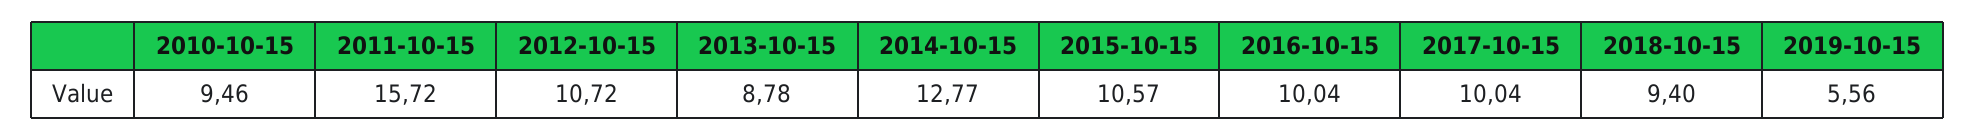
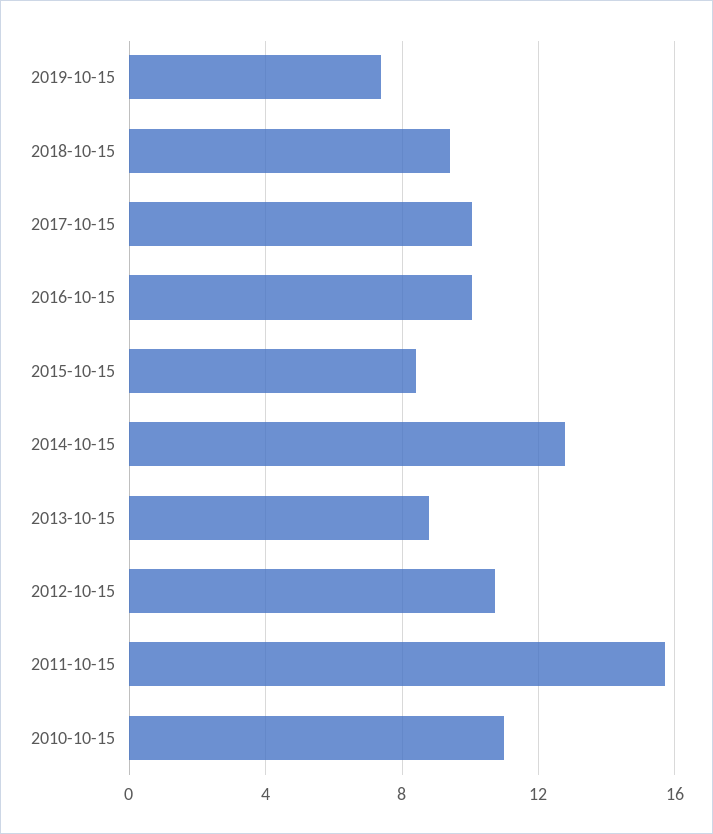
  {
-   "2010-10-15": 9.46,
+   "2010-10-15": 11,
    "2011-10-15": 15.72,
    "2012-10-15": 10.72,
    "2013-10-15": 8.78,
    "2014-10-15": 12.77,
-   "2015-10-15": 10.57,
+   "2015-10-15": 8.5,
    "2016-10-15": 10.04,
    "2017-10-15": 10.04,
    "2018-10-15": 9.4,
-   "2019-10-15": 5.56
+   "2019-10-15": 7.5
  }

